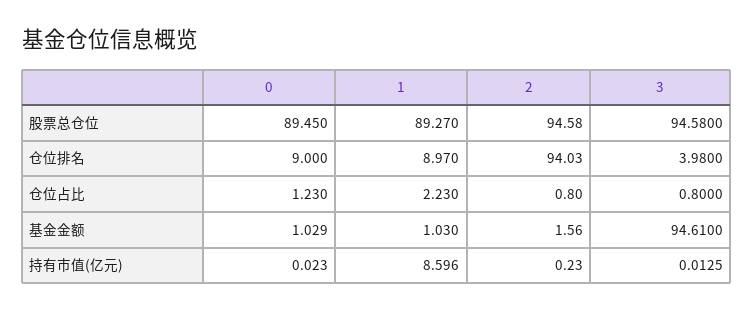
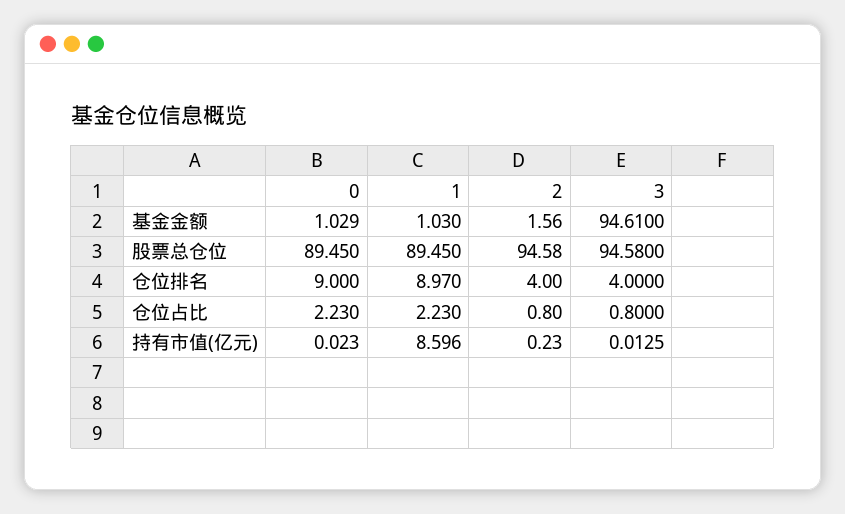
  {
    "0": {
      "股票总仓位": 89.45,
      "仓位排名": 9,
-     "仓位占比": 1.23,
+     "仓位占比": 2.23,
      "基金金额": 1.029,
      "持有市值(亿元)": 0.023
    },
    "1": {
-     "股票总仓位": 89.27,
+     "股票总仓位": 89.45,
      "仓位排名": 8.97,
      "仓位占比": 2.23,
      "基金金额": 1.03,
      "持有市值(亿元)": 8.596
    },
    "2": {
      "股票总仓位": 94.58,
-     "仓位排名": 94.03,
+     "仓位排名": 4,
      "仓位占比": 0.8,
      "基金金额": 1.56,
      "持有市值(亿元)": 0.23
    },
    "3": {
      "股票总仓位": 94.58,
-     "仓位排名": 3.98,
+     "仓位排名": 4,
      "仓位占比": 0.8,
      "基金金额": 94.61,
      "持有市值(亿元)": 0.0125
    }
  }

